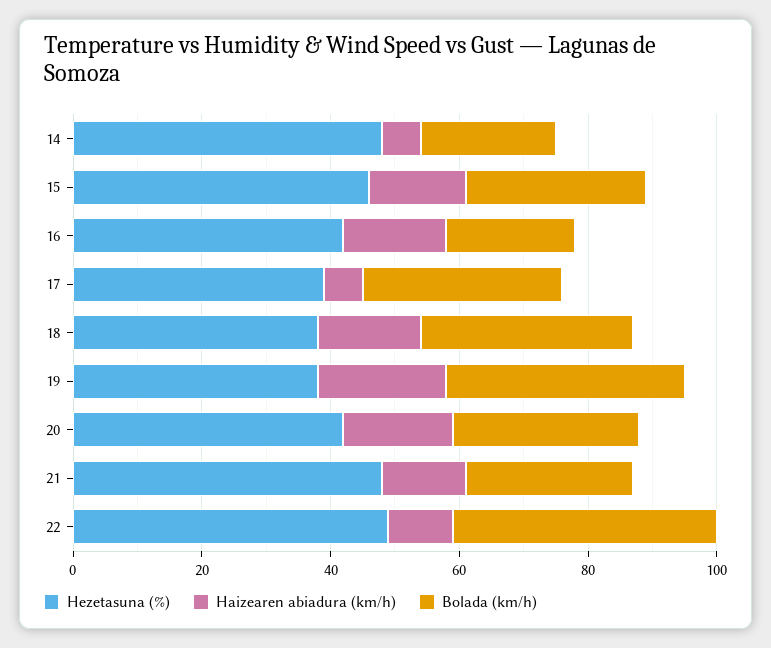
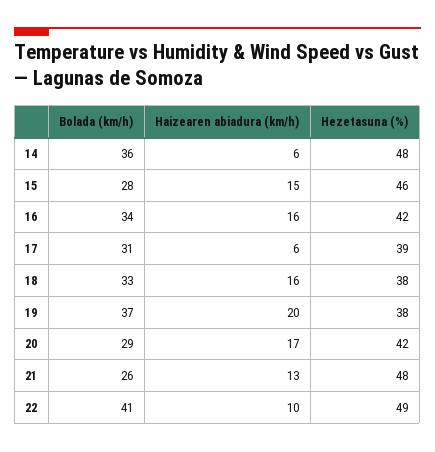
  {
    "Hezetasuna (%)": {
      "14": 48,
      "15": 46,
      "16": 42,
      "17": 39,
      "18": 38,
      "19": 38,
      "20": 42,
      "21": 48,
      "22": 49
    },
    "Haizearen abiadura (km/h)": {
      "14": 6,
      "15": 15,
      "16": 16,
      "17": 6,
      "18": 16,
      "19": 20,
      "20": 17,
      "21": 13,
      "22": 10
    },
    "Bolada (km/h)": {
-     "14": 20,
+     "14": 36,
      "15": 28,
-     "16": 20,
+     "16": 34,
      "17": 31,
      "18": 33,
      "19": 37,
      "20": 29,
      "21": 26,
      "22": 41
    }
  }

